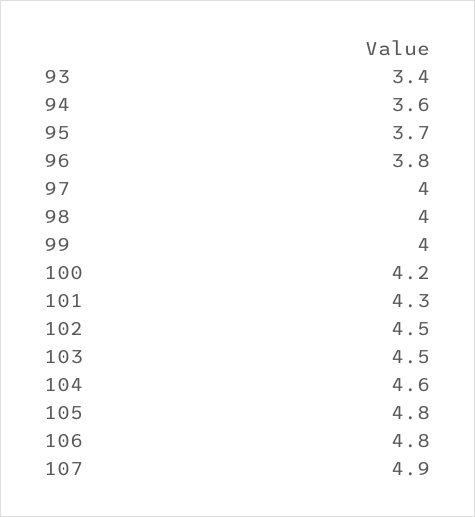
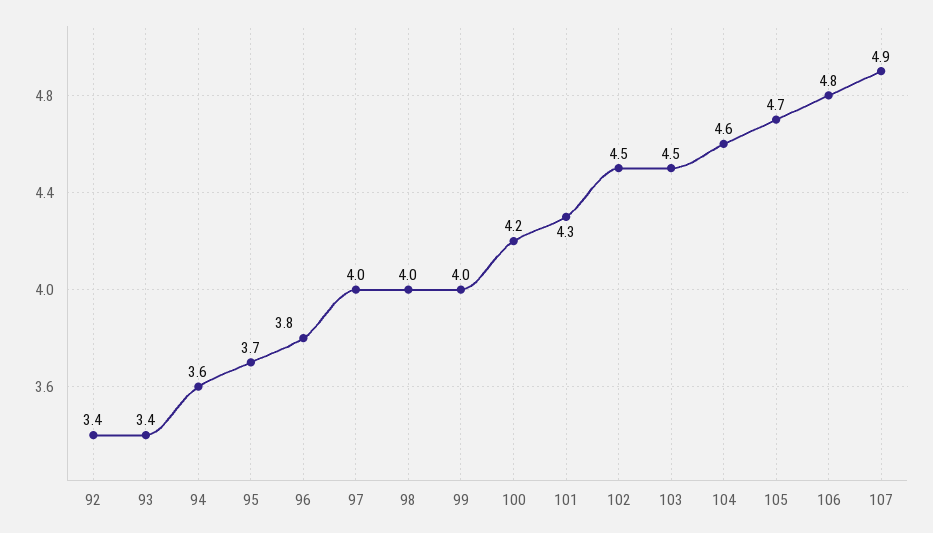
  {
    "93": 3.4,
    "94": 3.6,
    "95": 3.7,
    "96": 3.8,
    "97": 4,
    "98": 4,
    "99": 4,
    "100": 4.2,
    "101": 4.3,
    "102": 4.5,
    "103": 4.5,
    "104": 4.6,
-   "105": 4.8,
+   "105": 4.7,
    "106": 4.8,
-   "107": 4.9
+   "107": 4.9,
+   "92": 3.4
  }

